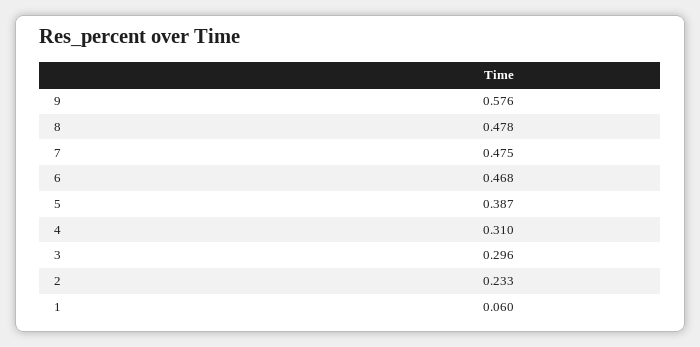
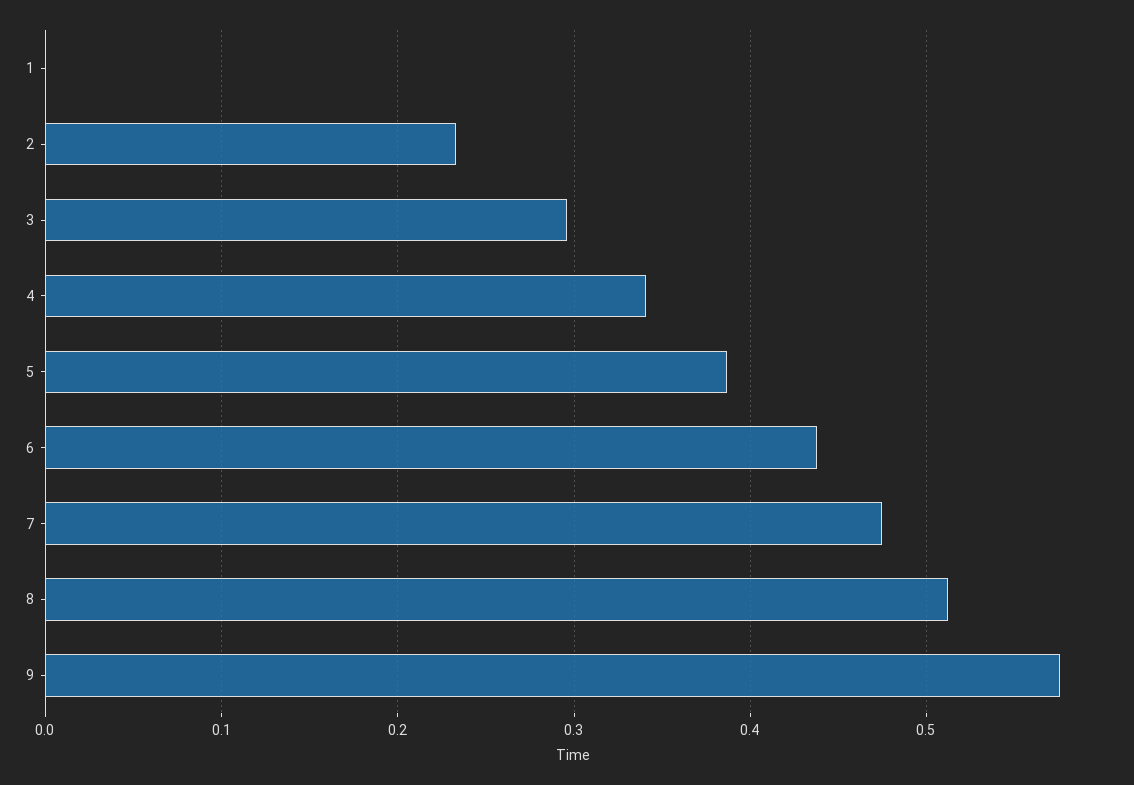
  {
    "9": 0.576,
-   "8": 0.478,
+   "8": 0.51,
    "7": 0.475,
-   "6": 0.468,
+   "6": 0.44,
    "5": 0.387,
-   "4": 0.31,
+   "4": 0.34,
    "3": 0.296,
    "2": 0.233,
-   "1": 0.06
+   "1": 0
  }

